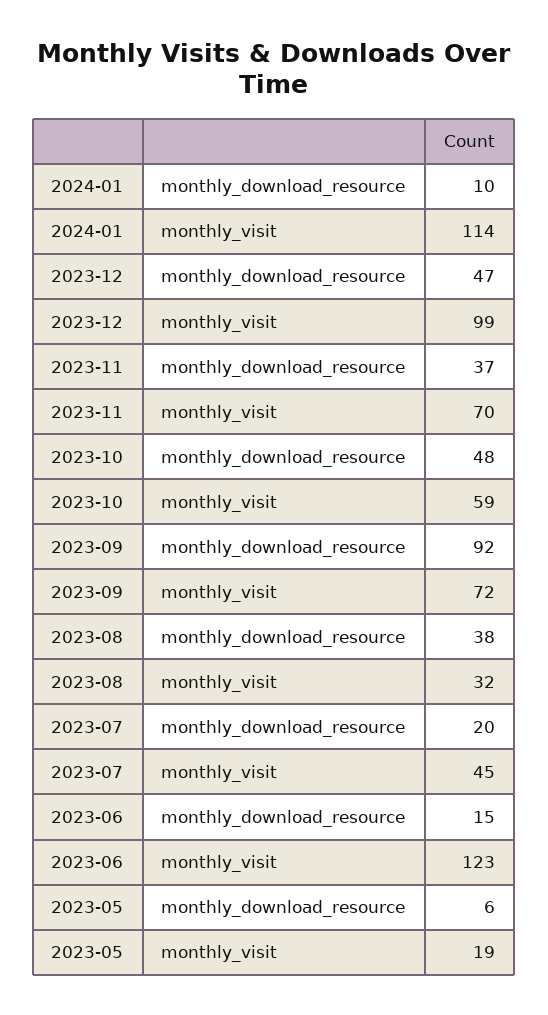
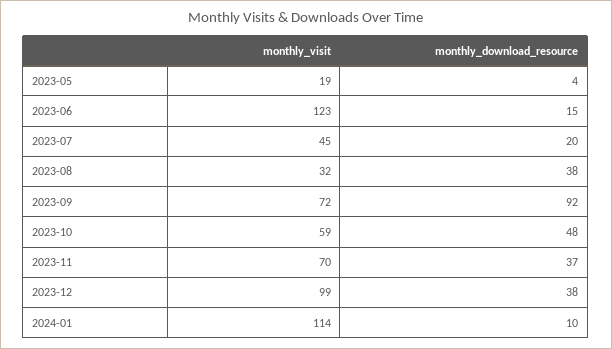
  {
    "2024-01": {
      "monthly_download_resource": 10,
      "monthly_visit": 114
    },
    "2023-12": {
-     "monthly_download_resource": 47,
+     "monthly_download_resource": 38,
      "monthly_visit": 99
    },
    "2023-11": {
      "monthly_download_resource": 37,
      "monthly_visit": 70
    },
    "2023-10": {
      "monthly_download_resource": 48,
      "monthly_visit": 59
    },
    "2023-09": {
      "monthly_download_resource": 92,
      "monthly_visit": 72
    },
    "2023-08": {
      "monthly_download_resource": 38,
      "monthly_visit": 32
    },
    "2023-07": {
      "monthly_download_resource": 20,
      "monthly_visit": 45
    },
    "2023-06": {
      "monthly_download_resource": 15,
      "monthly_visit": 123
    },
    "2023-05": {
-     "monthly_download_resource": 6,
+     "monthly_download_resource": 4,
      "monthly_visit": 19
    }
  }

